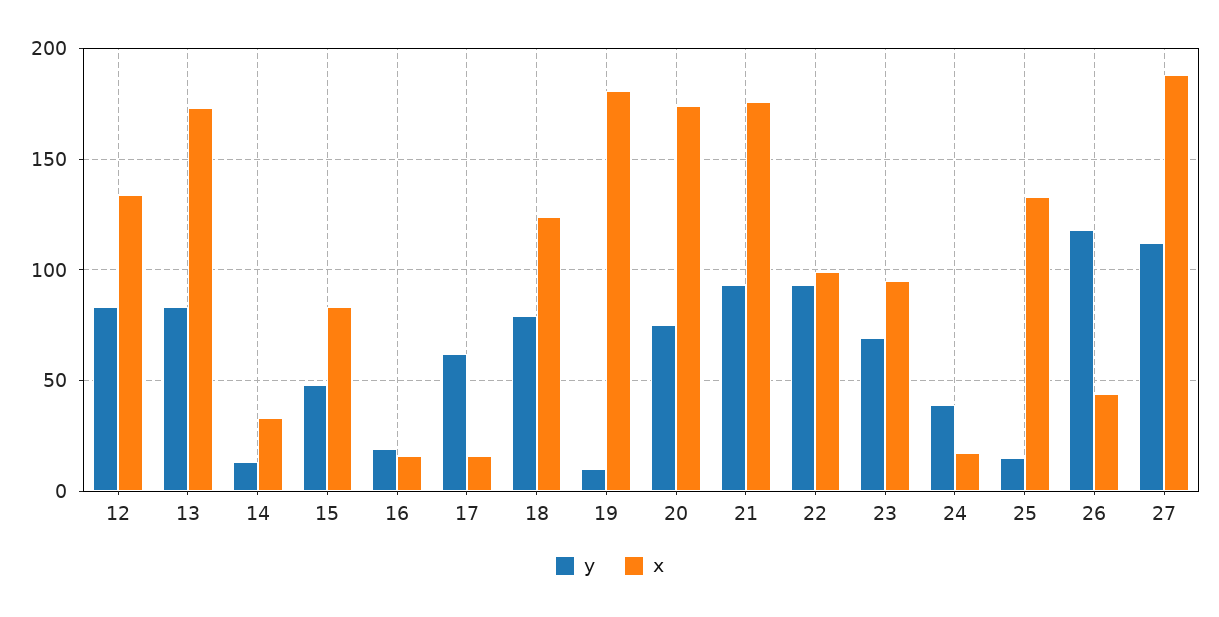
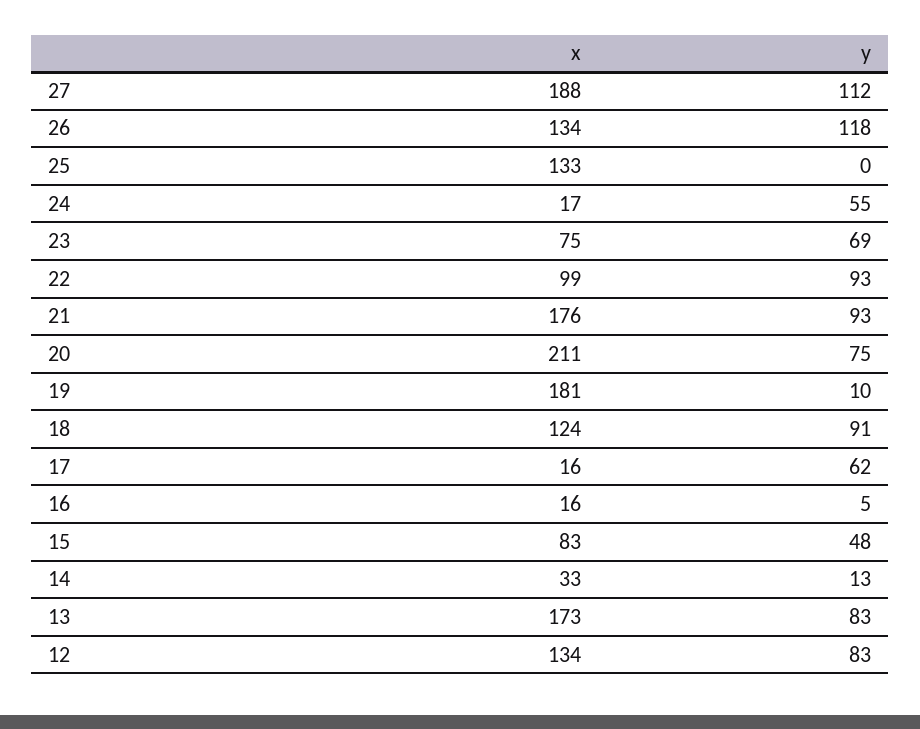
  {
    "y": {
      "12": 83,
      "13": 83,
      "14": 13,
      "15": 48,
-     "16": 20,
+     "16": 5,
      "17": 62,
-     "18": 80,
+     "18": 91,
      "19": 10,
      "20": 75,
      "21": 93,
      "22": 93,
      "23": 69,
-     "24": 40,
+     "24": 55,
-     "25": 15,
+     "25": 0,
      "26": 118,
      "27": 112
    },
    "x": {
      "12": 134,
      "13": 173,
      "14": 33,
      "15": 83,
      "16": 16,
      "17": 16,
      "18": 124,
      "19": 181,
-     "20": 175,
+     "20": 211,
      "21": 176,
      "22": 99,
-     "23": 95,
+     "23": 75,
      "24": 17,
      "25": 133,
-     "26": 45,
+     "26": 134,
      "27": 188
    }
  }

